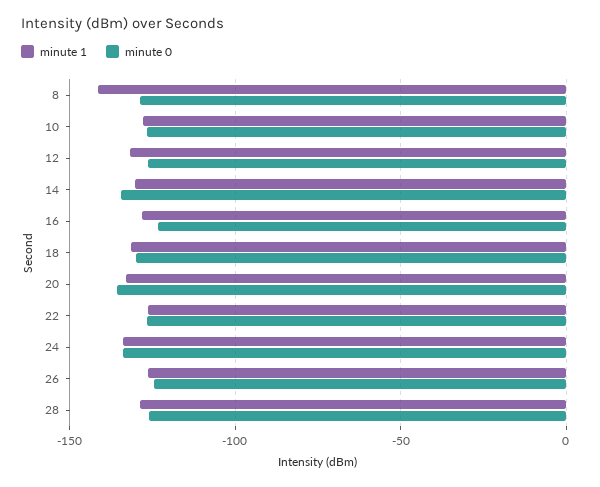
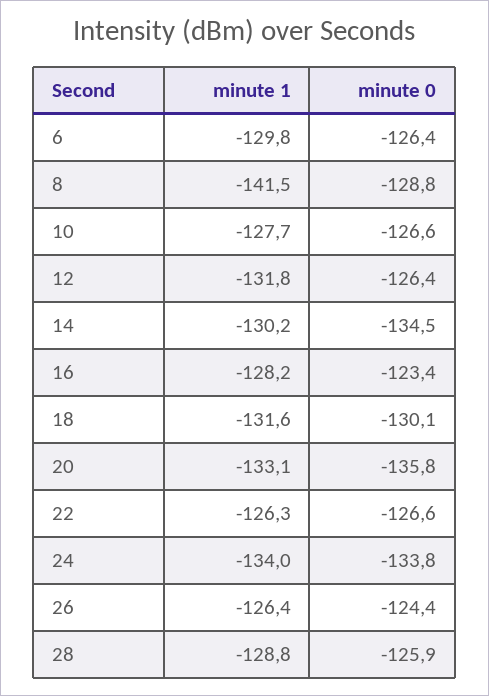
  {
    "minute 1": {
      "8": -141.5,
      "10": -127.7,
      "12": -131.8,
      "14": -130.2,
      "16": -128.2,
      "18": -131.6,
      "20": -133.1,
      "22": -126.3,
      "24": -134,
      "26": -126.4,
-     "28": -128.8
+     "28": -128.8,
+     "6": -129.8
    },
    "minute 0": {
      "8": -128.8,
      "10": -126.6,
      "12": -126.4,
      "14": -134.5,
      "16": -123.4,
      "18": -130.1,
      "20": -135.8,
      "22": -126.6,
      "24": -133.8,
      "26": -124.4,
-     "28": -125.9
+     "28": -125.9,
+     "6": -126.4
    }
  }

